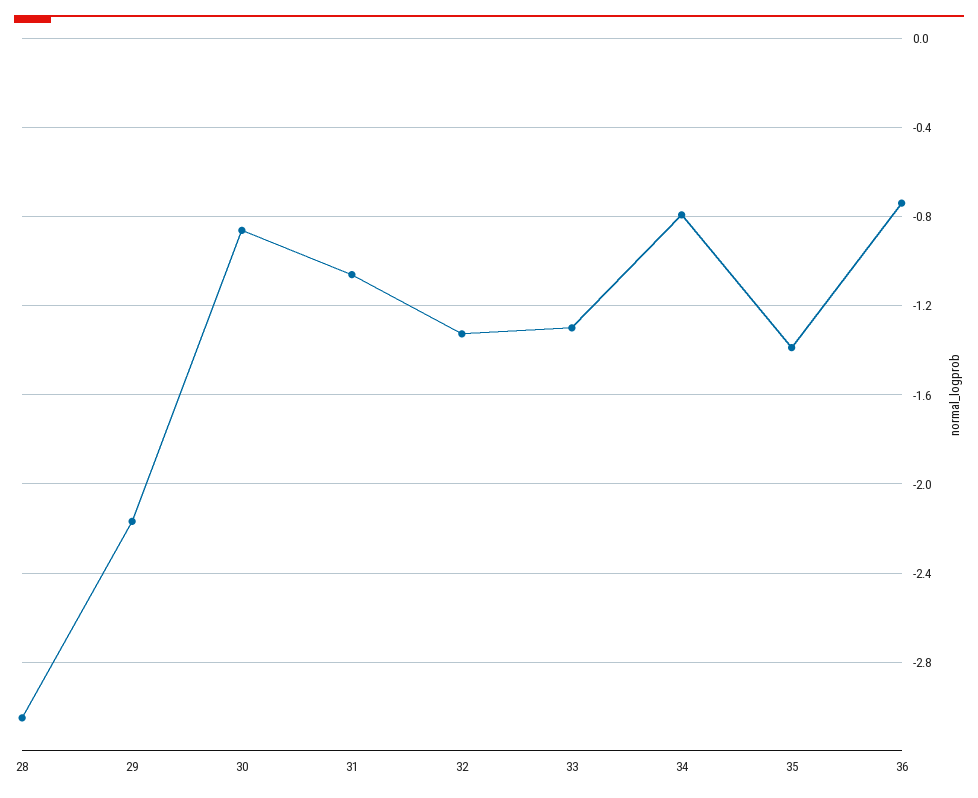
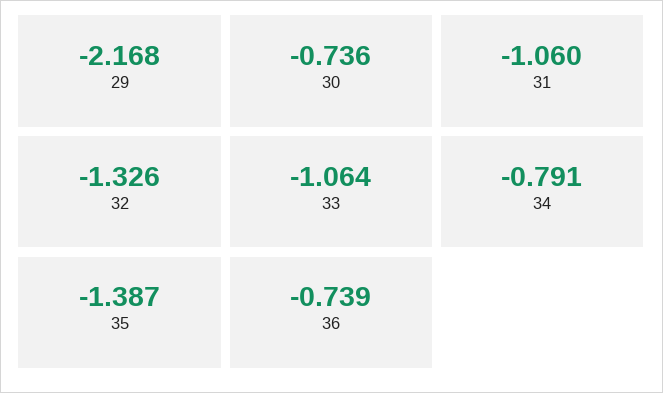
  {
-   "28": -3.05,
    "29": -2.168,
-   "30": -0.85,
+   "30": -0.736,
    "31": -1.06,
    "32": -1.326,
-   "33": -1.3,
+   "33": -1.064,
    "34": -0.791,
    "35": -1.387,
    "36": -0.739
  }

